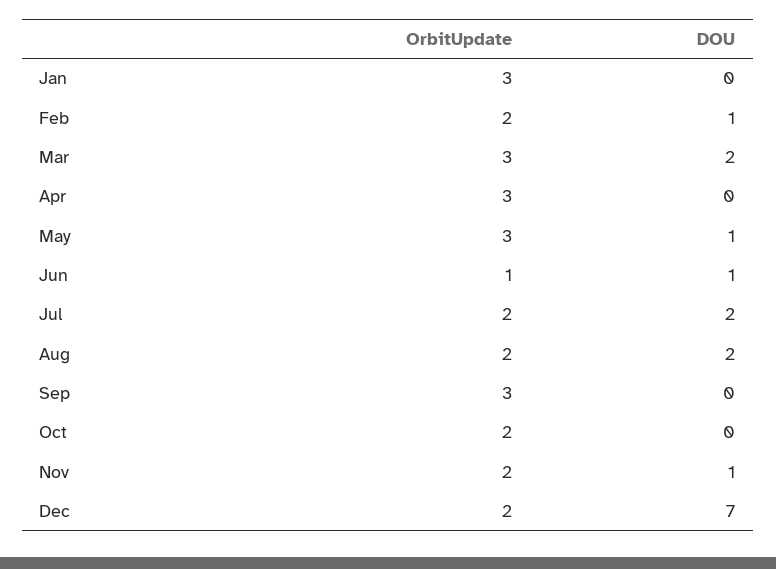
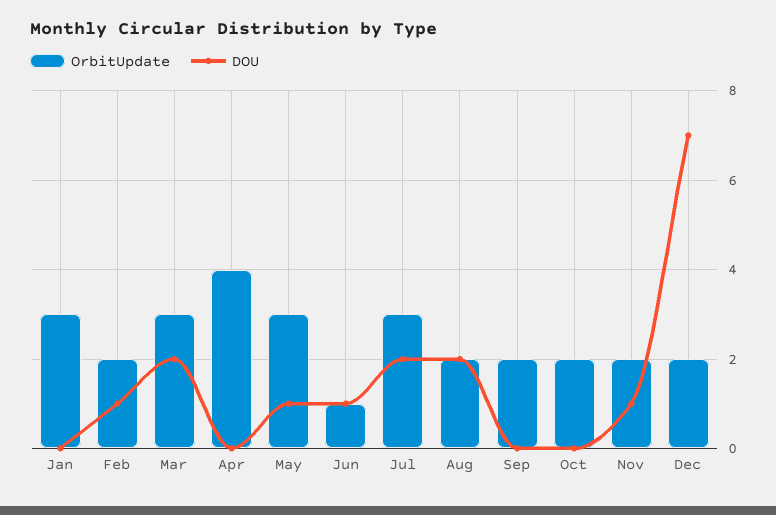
  {
    "OrbitUpdate": {
      "Jan": 3,
      "Feb": 2,
      "Mar": 3,
-     "Apr": 3,
+     "Apr": 4,
      "May": 3,
      "Jun": 1,
-     "Jul": 2,
+     "Jul": 3,
      "Aug": 2,
-     "Sep": 3,
+     "Sep": 2,
      "Oct": 2,
      "Nov": 2,
      "Dec": 2
    },
    "DOU": {
      "Jan": 0,
      "Feb": 1,
      "Mar": 2,
      "Apr": 0,
      "May": 1,
      "Jun": 1,
      "Jul": 2,
      "Aug": 2,
      "Sep": 0,
      "Oct": 0,
      "Nov": 1,
      "Dec": 7
    }
  }

